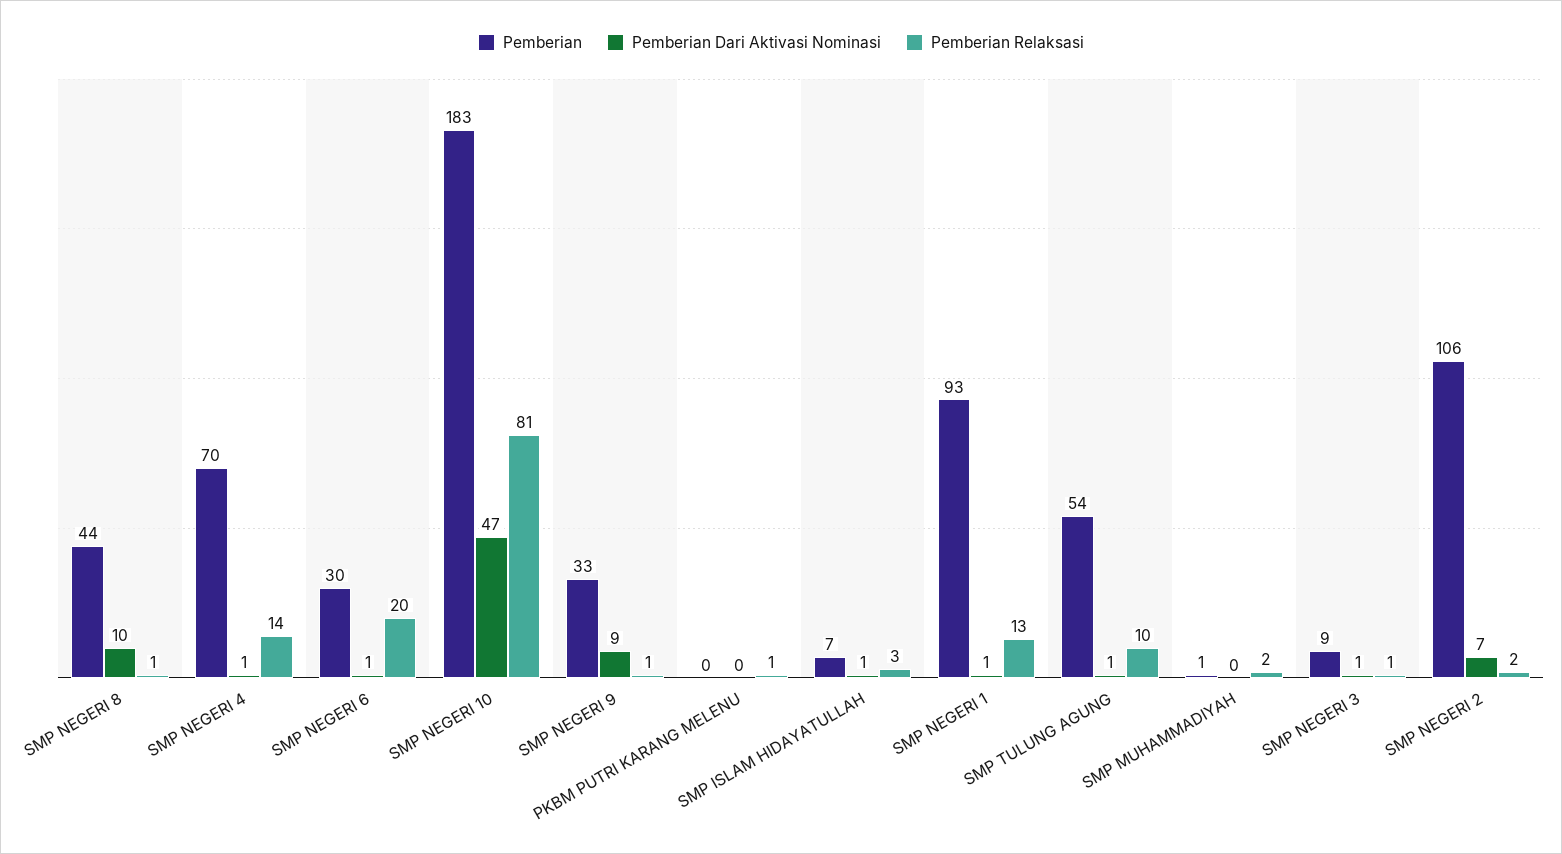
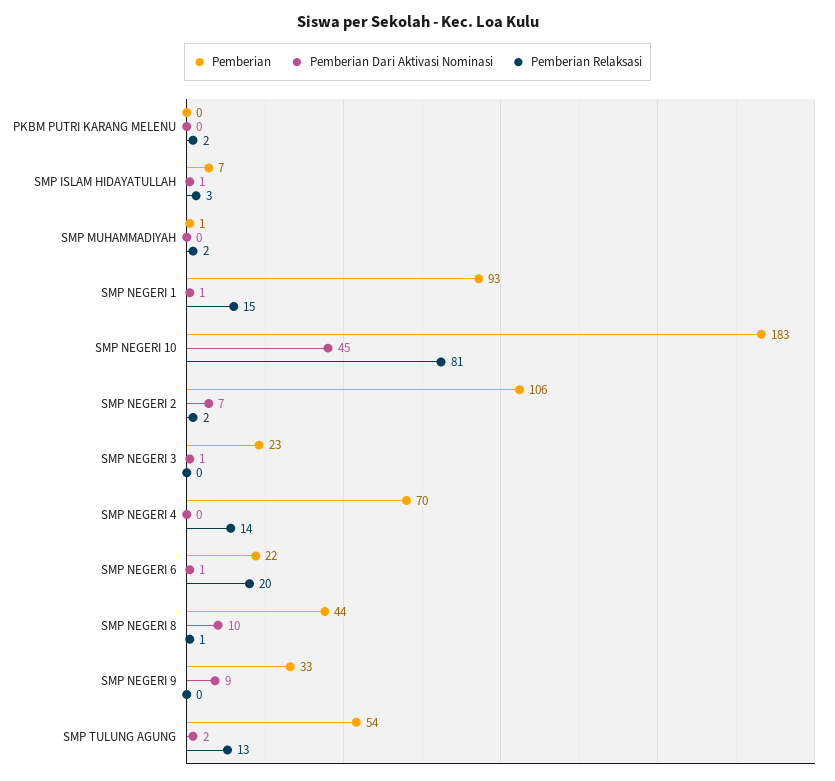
  {
    "Pemberian": {
      "SMP NEGERI 8": 44,
      "SMP NEGERI 4": 70,
-     "SMP NEGERI 6": 30,
+     "SMP NEGERI 6": 22,
      "SMP NEGERI 10": 183,
      "SMP NEGERI 9": 33,
      "PKBM PUTRI KARANG MELENU": 0,
      "SMP ISLAM HIDAYATULLAH": 7,
      "SMP NEGERI 1": 93,
      "SMP TULUNG AGUNG": 54,
      "SMP MUHAMMADIYAH": 1,
-     "SMP NEGERI 3": 9,
+     "SMP NEGERI 3": 23,
      "SMP NEGERI 2": 106
    },
    "Pemberian Dari Aktivasi Nominasi": {
      "SMP NEGERI 8": 10,
-     "SMP NEGERI 4": 1,
+     "SMP NEGERI 4": 0,
      "SMP NEGERI 6": 1,
-     "SMP NEGERI 10": 47,
+     "SMP NEGERI 10": 45,
      "SMP NEGERI 9": 9,
      "PKBM PUTRI KARANG MELENU": 0,
      "SMP ISLAM HIDAYATULLAH": 1,
      "SMP NEGERI 1": 1,
-     "SMP TULUNG AGUNG": 1,
+     "SMP TULUNG AGUNG": 2,
      "SMP MUHAMMADIYAH": 0,
      "SMP NEGERI 3": 1,
      "SMP NEGERI 2": 7
    },
    "Pemberian Relaksasi": {
      "SMP NEGERI 8": 1,
      "SMP NEGERI 4": 14,
      "SMP NEGERI 6": 20,
      "SMP NEGERI 10": 81,
-     "SMP NEGERI 9": 1,
+     "SMP NEGERI 9": 0,
-     "PKBM PUTRI KARANG MELENU": 1,
+     "PKBM PUTRI KARANG MELENU": 2,
      "SMP ISLAM HIDAYATULLAH": 3,
-     "SMP NEGERI 1": 13,
+     "SMP NEGERI 1": 15,
-     "SMP TULUNG AGUNG": 10,
+     "SMP TULUNG AGUNG": 13,
      "SMP MUHAMMADIYAH": 2,
-     "SMP NEGERI 3": 1,
+     "SMP NEGERI 3": 0,
      "SMP NEGERI 2": 2
    }
  }

